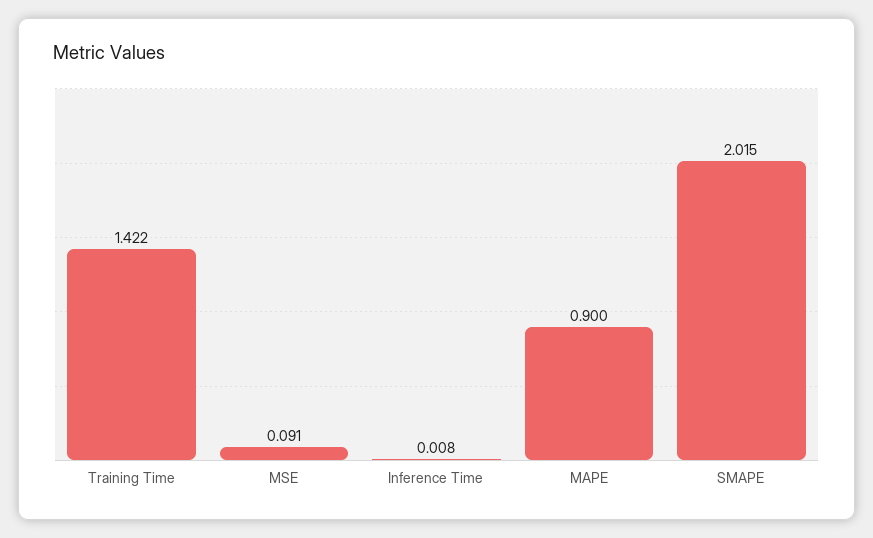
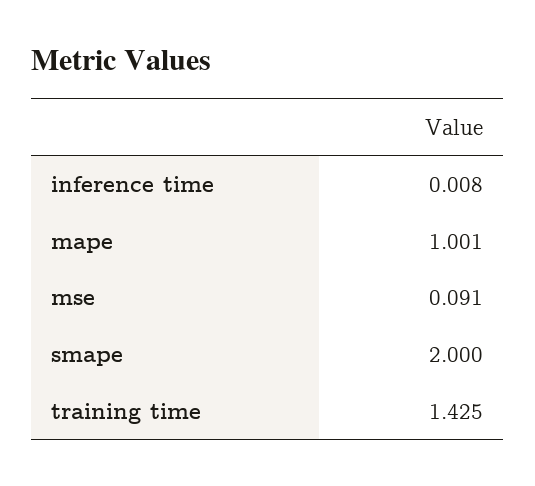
  {
-   "Training Time": 1.422,
+   "Training Time": 1.425,
    "MSE": 0.091,
    "Inference Time": 0.008,
-   "MAPE": 0.9,
+   "MAPE": 1.001,
-   "SMAPE": 2.015
+   "SMAPE": 2
  }

